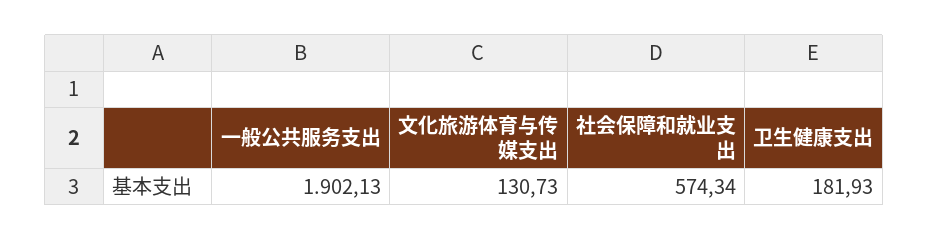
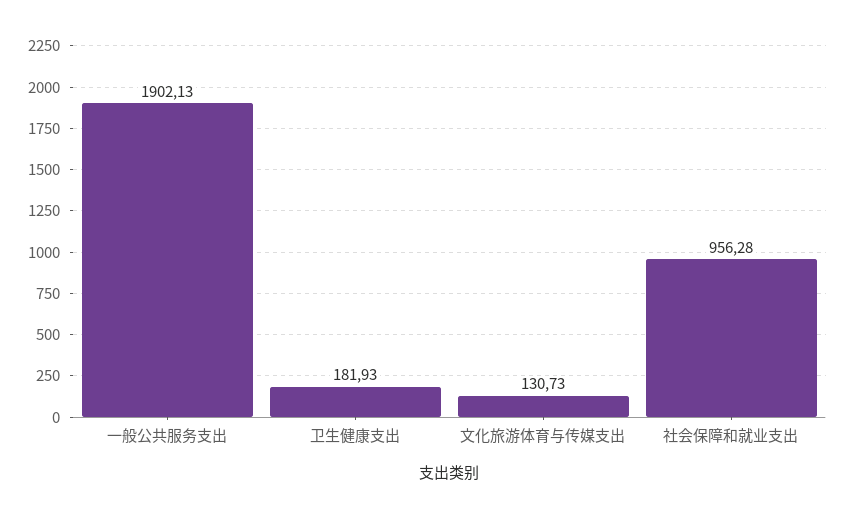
  {
    "一般公共服务支出": 1902.13,
    "文化旅游体育与传媒支出": 130.73,
-   "社会保障和就业支出": 574.34,
+   "社会保障和就业支出": 956.28,
    "卫生健康支出": 181.93
  }

